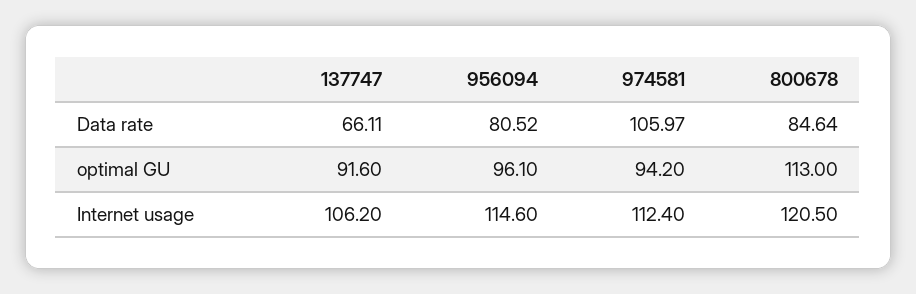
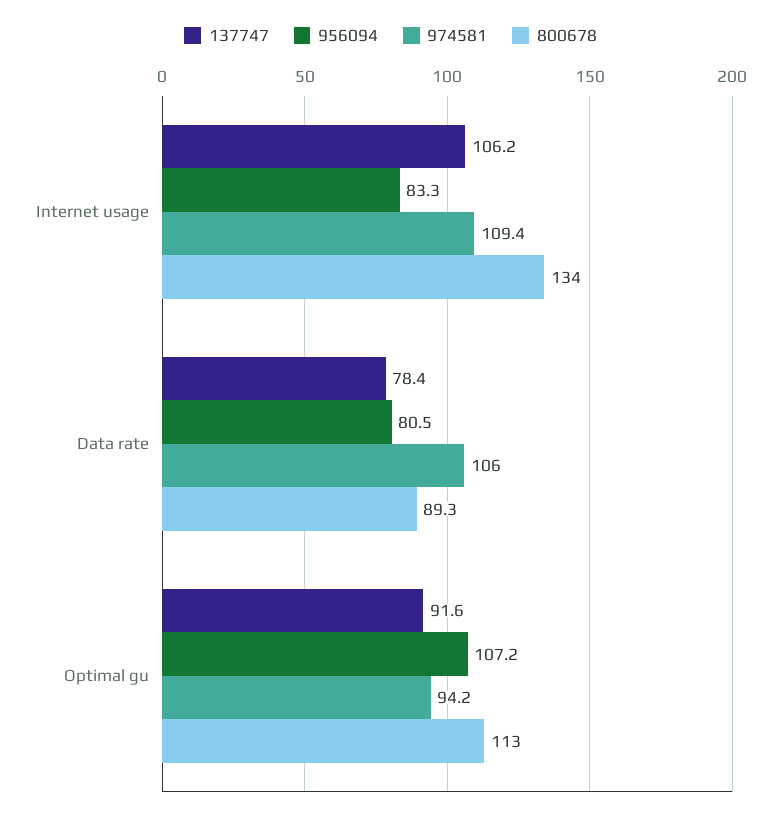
  {
    "137747": {
-     "Data rate": 66.11,
+     "Data rate": 78.4,
      "optimal GU": 91.6,
      "Internet usage": 106.2
    },
    "956094": {
      "Data rate": 80.52,
-     "optimal GU": 96.1,
+     "optimal GU": 107.2,
-     "Internet usage": 114.6
+     "Internet usage": 83.3
    },
    "974581": {
      "Data rate": 105.97,
      "optimal GU": 94.2,
-     "Internet usage": 112.4
+     "Internet usage": 109.4
    },
    "800678": {
-     "Data rate": 84.64,
+     "Data rate": 89.3,
      "optimal GU": 113,
-     "Internet usage": 120.5
+     "Internet usage": 134
    }
  }

